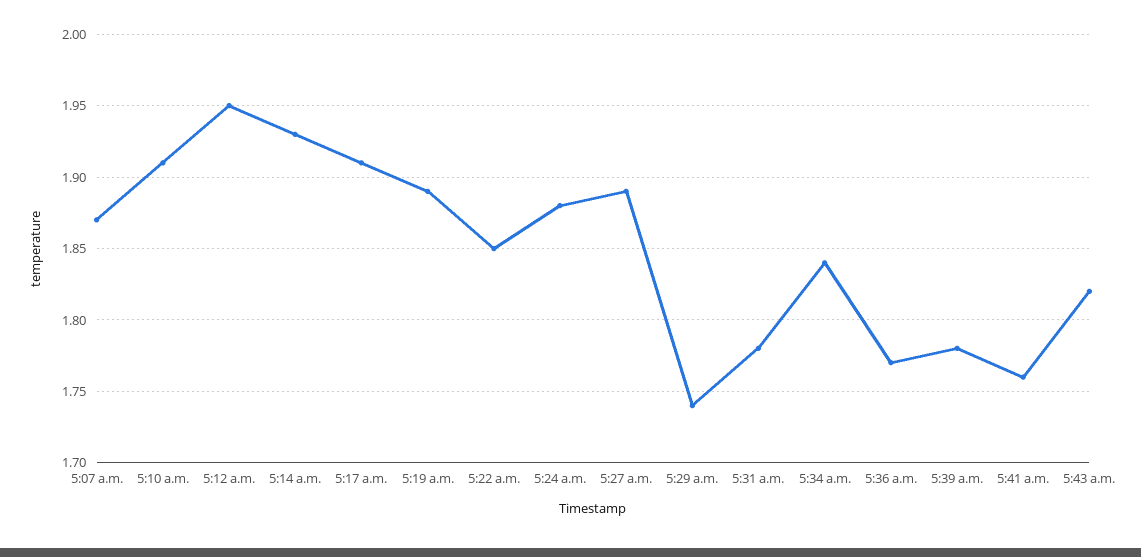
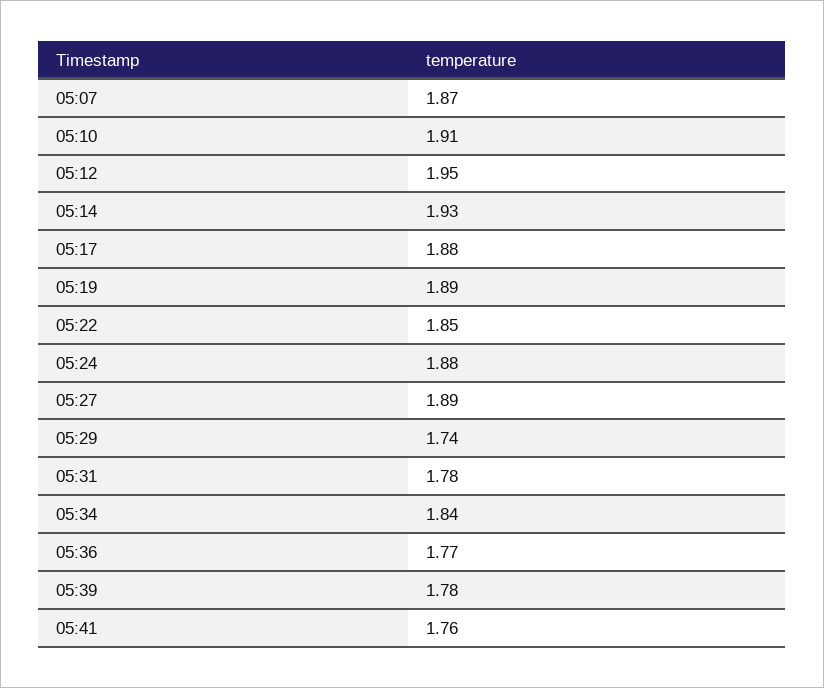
  {
    "5:07 a.m.": 1.87,
    "5:10 a.m.": 1.91,
    "5:12 a.m.": 1.95,
    "5:14 a.m.": 1.93,
-   "5:17 a.m.": 1.91,
+   "5:17 a.m.": 1.88,
    "5:19 a.m.": 1.89,
    "5:22 a.m.": 1.85,
    "5:24 a.m.": 1.88,
    "5:27 a.m.": 1.89,
    "5:29 a.m.": 1.74,
    "5:31 a.m.": 1.78,
    "5:34 a.m.": 1.84,
    "5:36 a.m.": 1.77,
    "5:39 a.m.": 1.78,
-   "5:41 a.m.": 1.76,
+   "5:41 a.m.": 1.76
-   "5:43 a.m.": 1.82
  }

